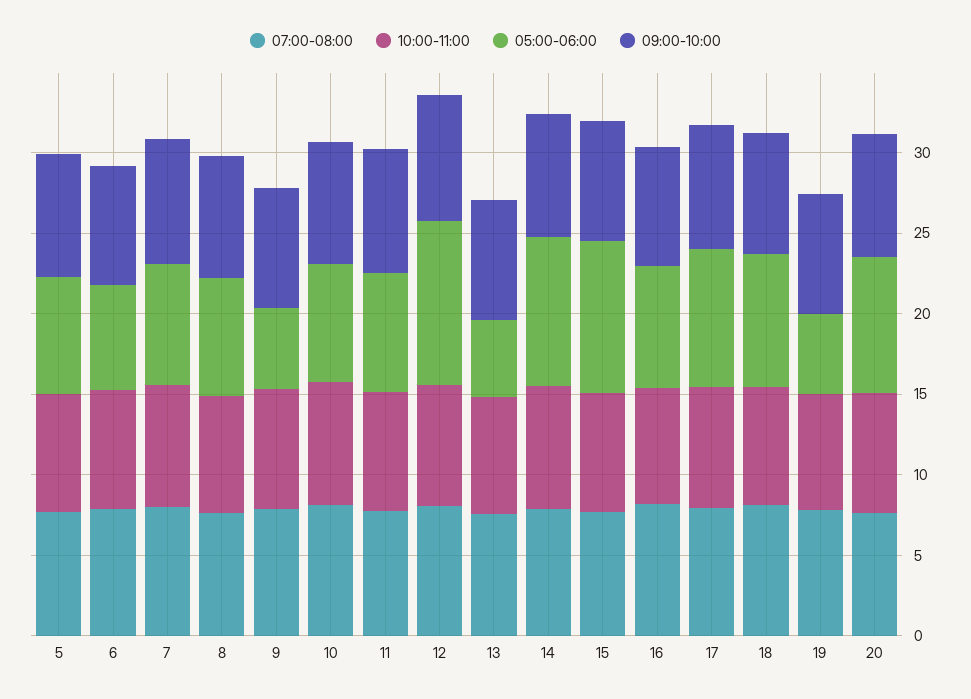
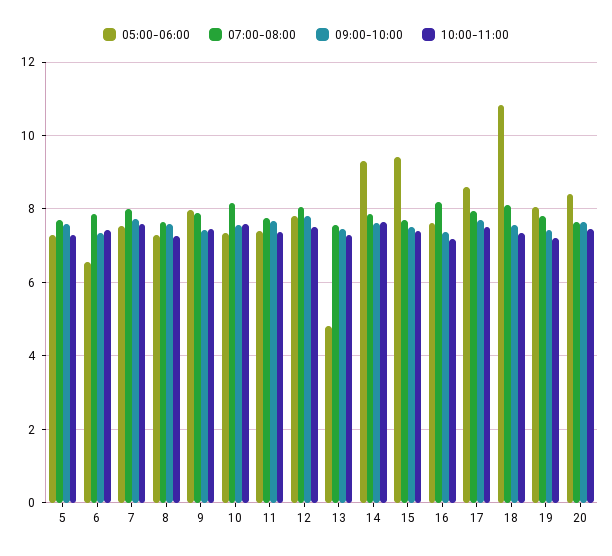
  {
    "07:00-08:00": {
      "5": 7.8,
      "6": 7.8,
      "7": 8,
      "8": 7.6,
      "9": 8,
      "10": 8.2,
      "11": 7.8,
      "12": 8,
      "13": 7.6,
      "14": 7.8,
      "15": 7.8,
      "16": 8.2,
      "17": 8,
      "18": 8.2,
      "19": 7.8,
      "20": 7.6
    },
    "10:00-11:00": {
      "5": 7.4,
      "6": 7.4,
      "7": 7.6,
      "8": 7.2,
      "9": 7.4,
      "10": 7.6,
      "11": 7.4,
      "12": 7.6,
      "13": 7.2,
      "14": 7.6,
      "15": 7.4,
      "16": 7.2,
      "17": 7.6,
      "18": 7.4,
      "19": 7.2,
      "20": 7.4
    },
    "05:00-06:00": {
      "5": 7.4,
      "6": 6.6,
      "7": 7.6,
      "8": 7.4,
-     "9": 5,
+     "9": 8,
      "10": 7.4,
      "11": 7.4,
-     "12": 10,
+     "12": 7.8,
      "13": 4.8,
      "14": 9.4,
      "15": 9.4,
      "16": 7.6,
      "17": 8.6,
-     "18": 8,
+     "18": 10.8,
-     "19": 5,
+     "19": 8,
      "20": 8.4
    },
    "09:00-10:00": {
      "5": 7.6,
      "6": 7.4,
      "7": 7.8,
      "8": 7.6,
      "9": 7.4,
      "10": 7.6,
      "11": 7.6,
      "12": 7.8,
      "13": 7.4,
      "14": 7.6,
      "15": 7.6,
      "16": 7.4,
      "17": 7.8,
      "18": 7.6,
      "19": 7.4,
      "20": 7.6
    }
  }

